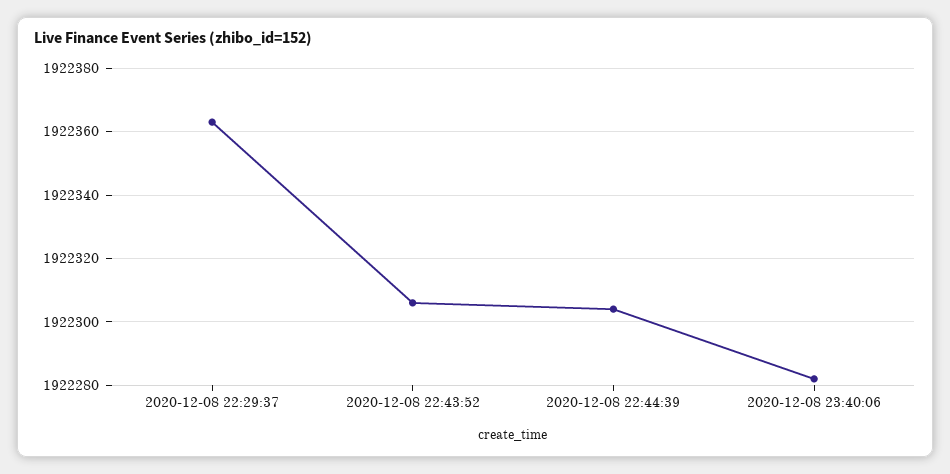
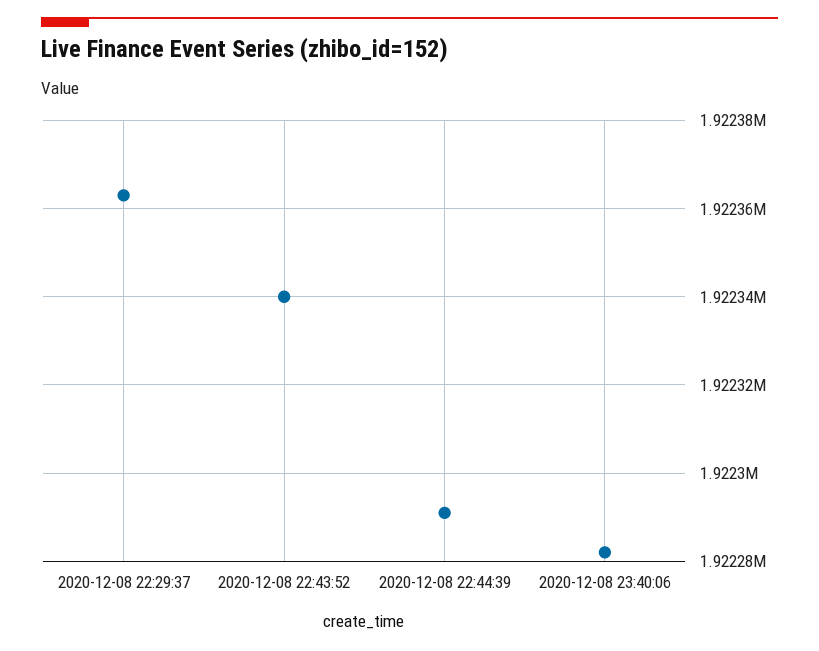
  {
    "2020-12-08 22:29:37": 1922365,
-   "2020-12-08 22:43:52": 1922305,
+   "2020-12-08 22:43:52": 1922340,
-   "2020-12-08 22:44:39": 1922305,
+   "2020-12-08 22:44:39": 1922290,
    "2020-12-08 23:40:06": 1922280
  }

